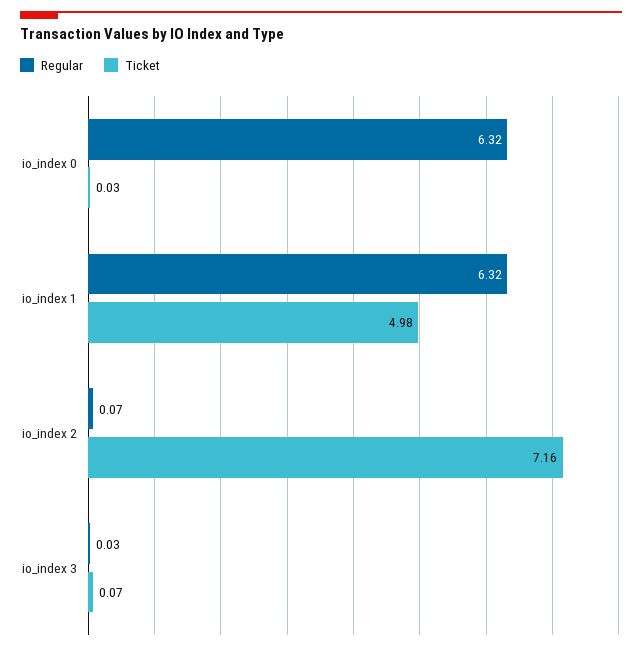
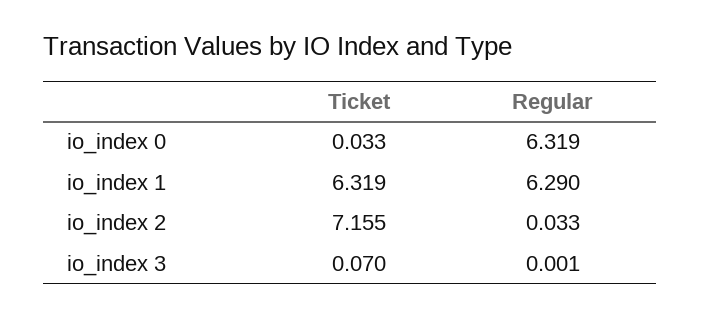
  {
    "Regular": {
      "io_index 0": 6.319,
-     "io_index 1": 6.32,
+     "io_index 1": 6.29,
-     "io_index 2": 0.07,
+     "io_index 2": 0.033,
-     "io_index 3": 0.03
+     "io_index 3": 0.001
    },
    "Ticket": {
      "io_index 0": 0.033,
-     "io_index 1": 4.98,
+     "io_index 1": 6.319,
      "io_index 2": 7.155,
      "io_index 3": 0.07
    }
  }

